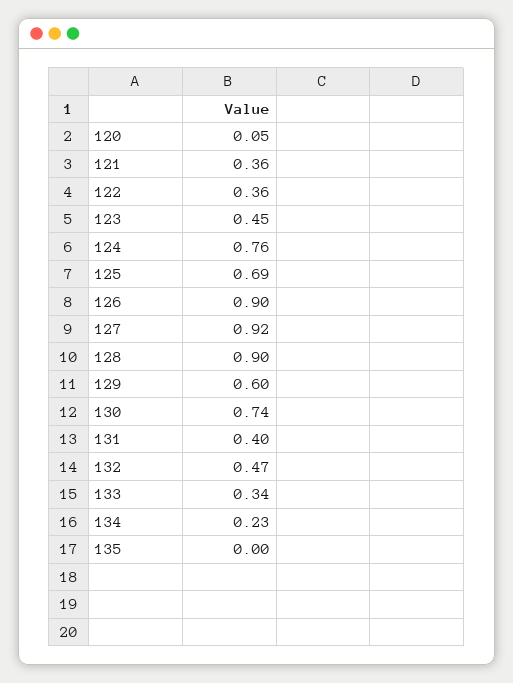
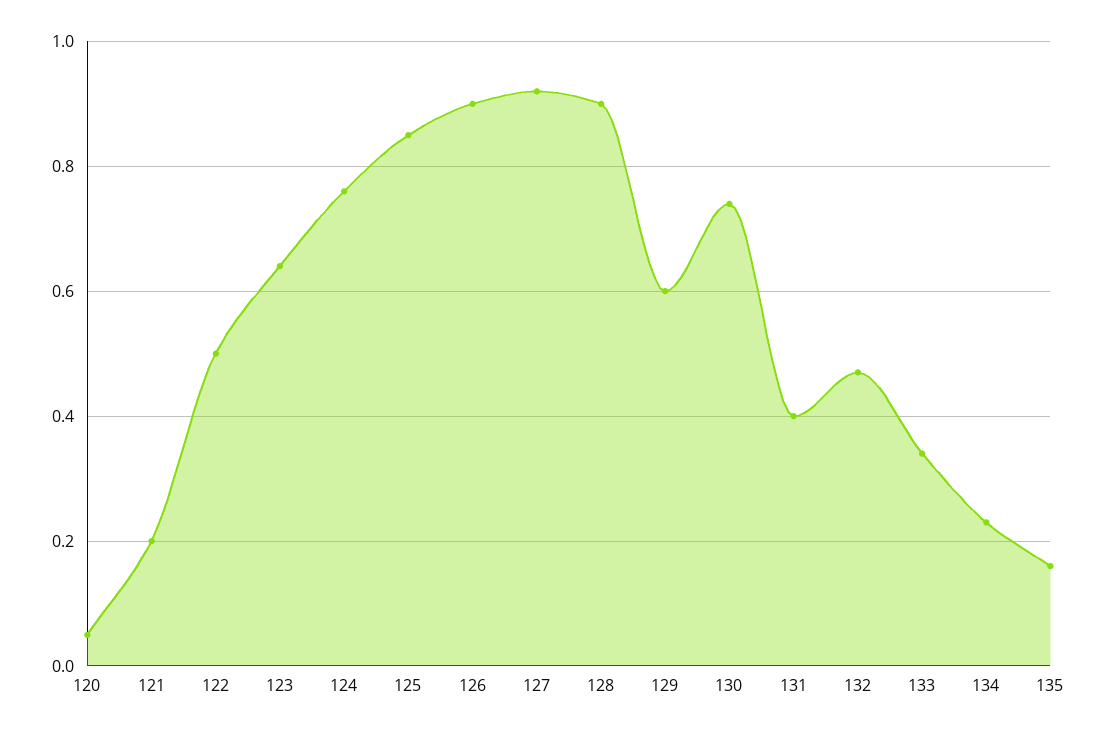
  {
    "120": 0.05,
-   "121": 0.36,
+   "121": 0.2,
-   "122": 0.36,
+   "122": 0.5,
-   "123": 0.45,
+   "123": 0.65,
    "124": 0.76,
-   "125": 0.69,
+   "125": 0.85,
    "126": 0.9,
    "127": 0.92,
    "128": 0.9,
    "129": 0.6,
    "130": 0.74,
    "131": 0.4,
    "132": 0.47,
    "133": 0.34,
    "134": 0.23,
-   "135": 0
+   "135": 0.15
  }

